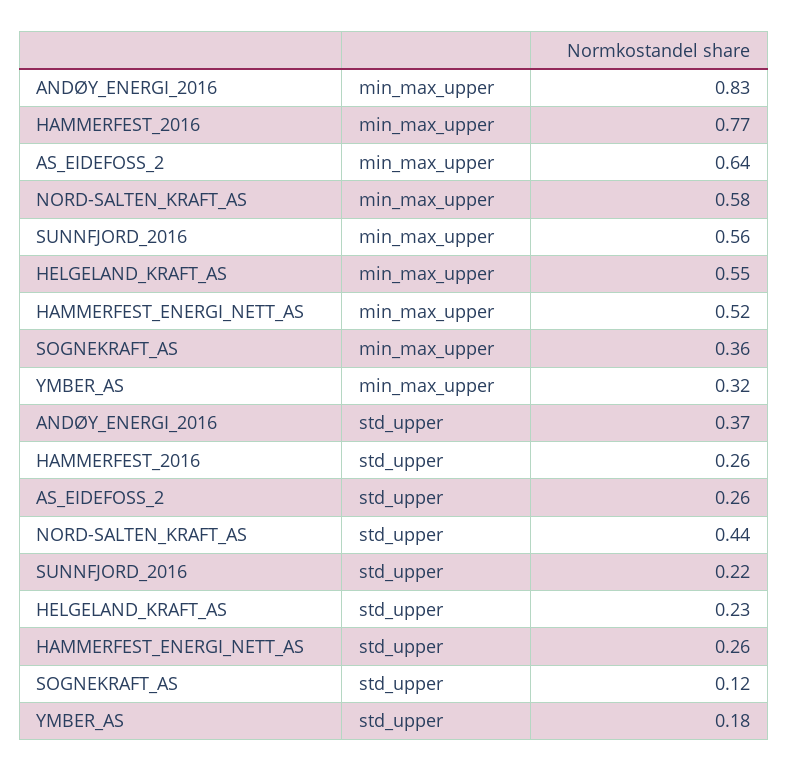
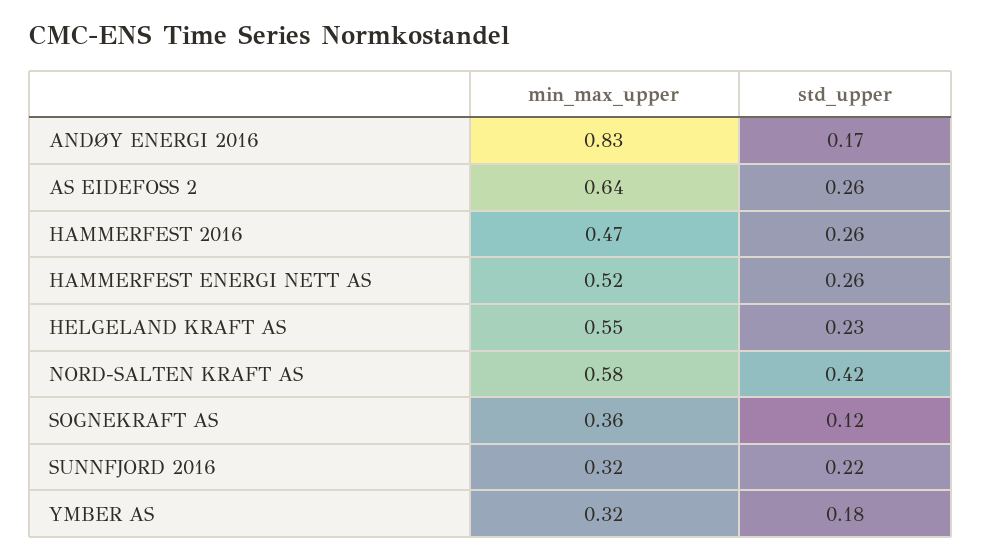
  {
    "ANDØY_ENERGI_2016": {
      "min_max_upper": 0.83,
-     "std_upper": 0.37
+     "std_upper": 0.17
    },
    "HAMMERFEST_2016": {
-     "min_max_upper": 0.77,
+     "min_max_upper": 0.47,
      "std_upper": 0.26
    },
    "AS_EIDEFOSS_2": {
      "min_max_upper": 0.64,
      "std_upper": 0.26
    },
    "NORD-SALTEN_KRAFT_AS": {
      "min_max_upper": 0.58,
-     "std_upper": 0.44
+     "std_upper": 0.42
    },
    "SUNNFJORD_2016": {
-     "min_max_upper": 0.56,
+     "min_max_upper": 0.32,
      "std_upper": 0.22
    },
    "HELGELAND_KRAFT_AS": {
      "min_max_upper": 0.55,
      "std_upper": 0.23
    },
    "HAMMERFEST_ENERGI_NETT_AS": {
      "min_max_upper": 0.52,
      "std_upper": 0.26
    },
    "SOGNEKRAFT_AS": {
      "min_max_upper": 0.36,
      "std_upper": 0.12
    },
    "YMBER_AS": {
      "min_max_upper": 0.32,
      "std_upper": 0.18
    }
  }

